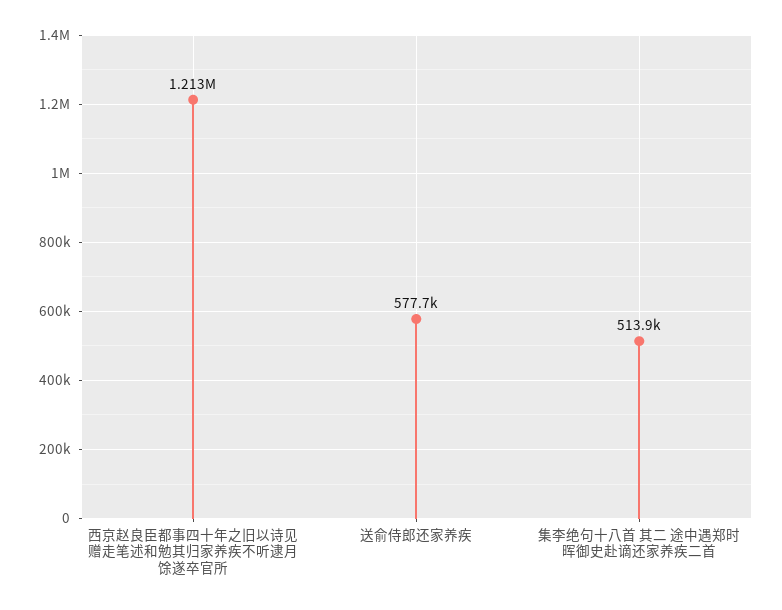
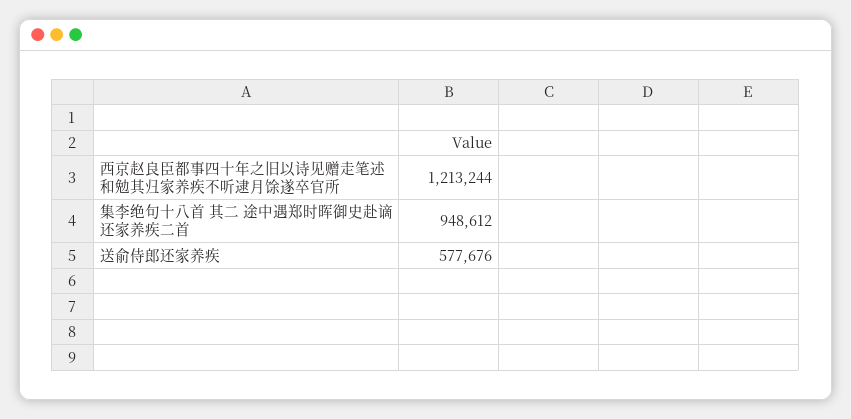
  {
    "西京赵良臣都事四十年之旧以诗见赠走笔述和勉其归家养疾不听逮月馀遂卒官所": 1213244,
    "送俞侍郎还家养疾": 577676,
-   "集李绝句十八首 其二 途中遇郑时晖御史赴谪还家养疾二首": 513900
+   "集李绝句十八首 其二 途中遇郑时晖御史赴谪还家养疾二首": 948612
  }

